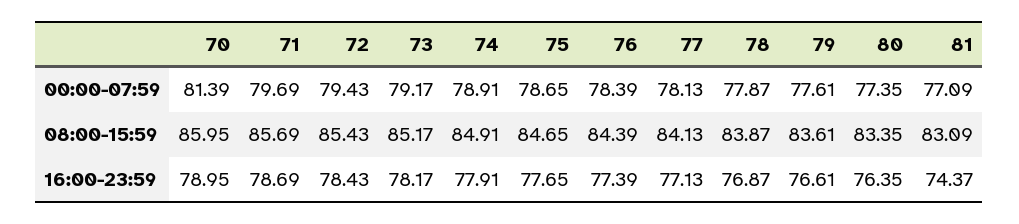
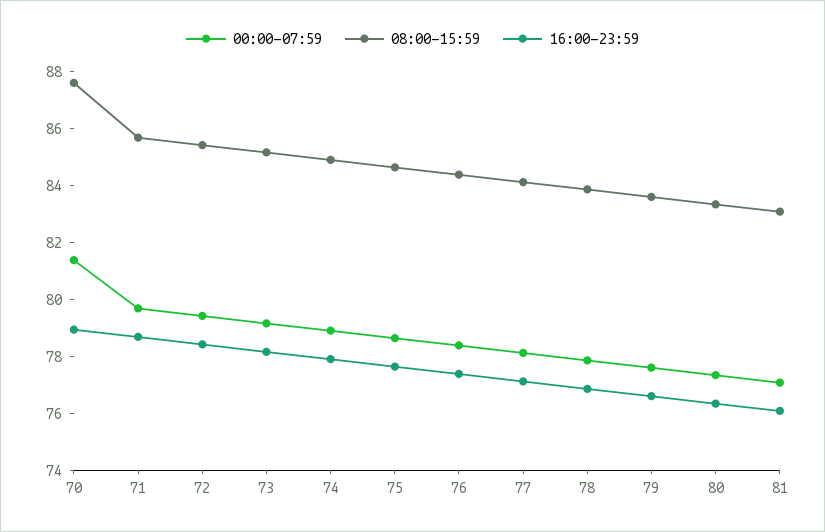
  {
    "00:00-07:59": {
      "70": 81.39,
      "71": 79.69,
      "72": 79.43,
      "73": 79.17,
      "74": 78.91,
      "75": 78.65,
      "76": 78.39,
      "77": 78.13,
      "78": 77.87,
      "79": 77.61,
      "80": 77.35,
      "81": 77.09
    },
    "08:00-15:59": {
-     "70": 85.95,
+     "70": 87.5,
      "71": 85.69,
      "72": 85.43,
      "73": 85.17,
      "74": 84.91,
      "75": 84.65,
      "76": 84.39,
      "77": 84.13,
      "78": 83.87,
      "79": 83.61,
      "80": 83.35,
      "81": 83.09
    },
    "16:00-23:59": {
      "70": 78.95,
      "71": 78.69,
      "72": 78.43,
      "73": 78.17,
      "74": 77.91,
      "75": 77.65,
      "76": 77.39,
      "77": 77.13,
      "78": 76.87,
      "79": 76.61,
      "80": 76.35,
-     "81": 74.37
+     "81": 76
    }
  }

